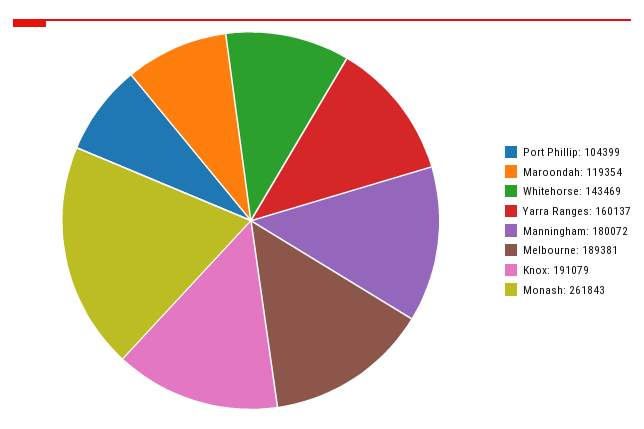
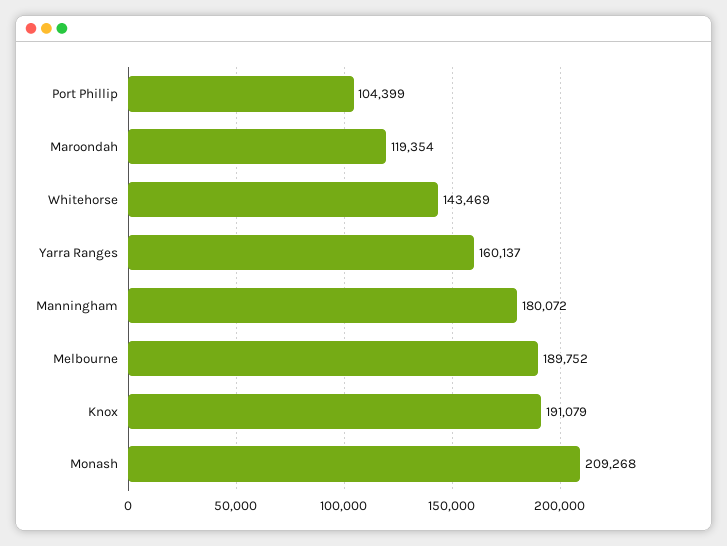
  {
    "Port Phillip": 104399,
    "Maroondah": 119354,
    "Whitehorse": 143469,
    "Yarra Ranges": 160137,
    "Manningham": 180072,
-   "Melbourne": 189381,
+   "Melbourne": 189752,
    "Knox": 191079,
-   "Monash": 261843
+   "Monash": 209268
  }

